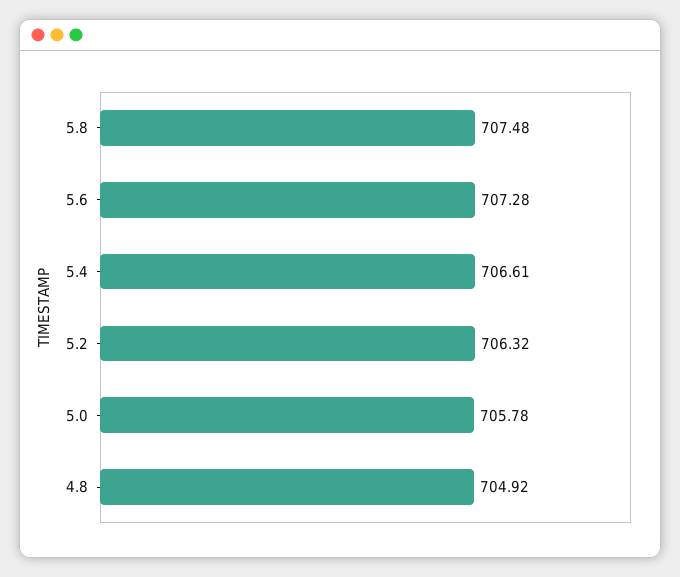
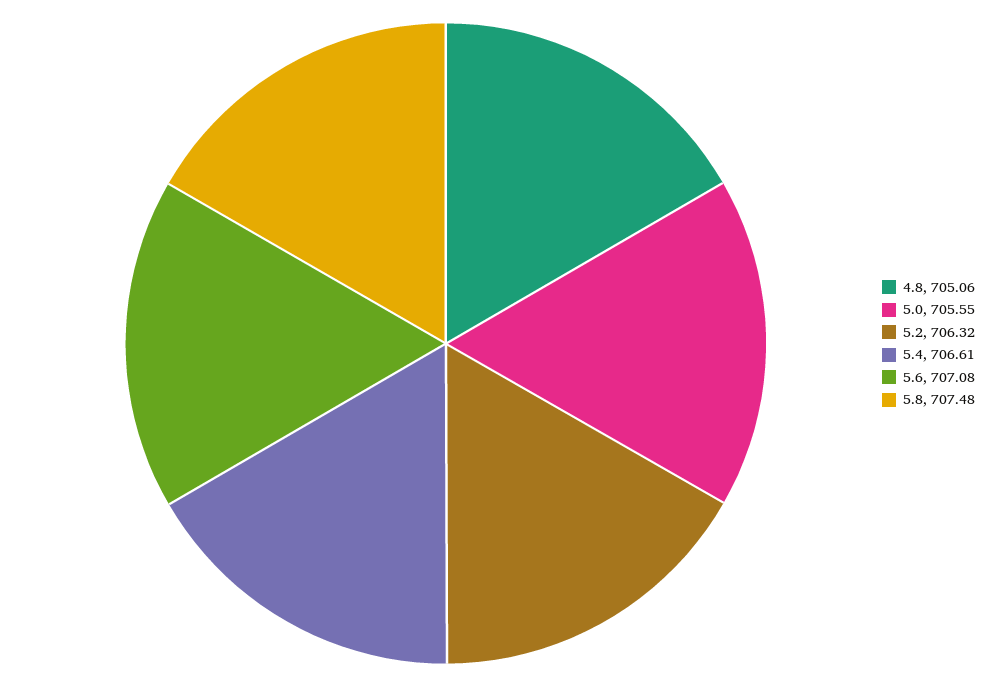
  {
    "5.8": 707.48,
-   "5.6": 707.28,
+   "5.6": 707.08,
    "5.4": 706.61,
    "5.2": 706.32,
-   "5.0": 705.78,
+   "5.0": 705.55,
-   "4.8": 704.92
+   "4.8": 705.06
  }

